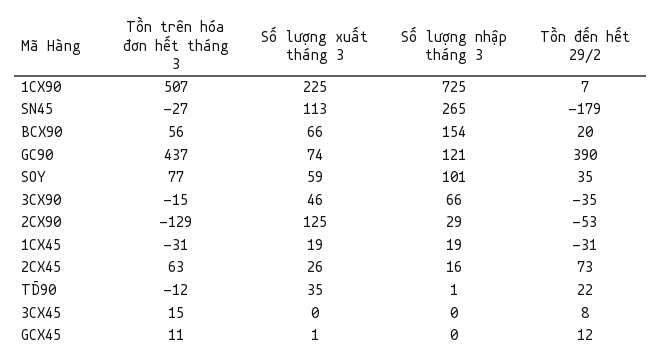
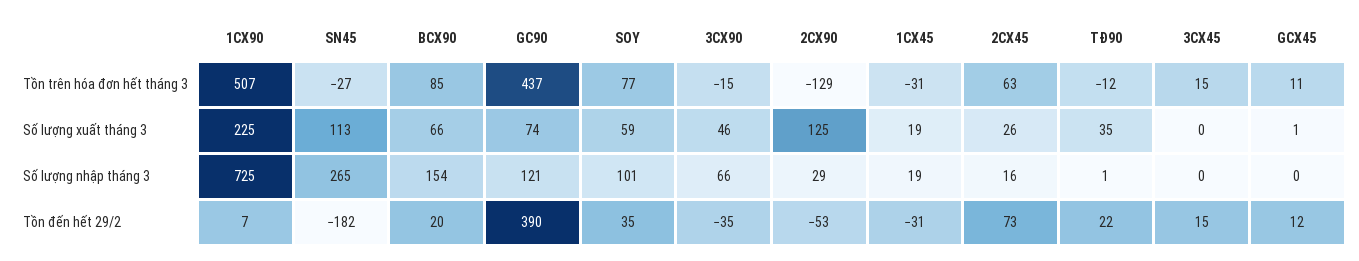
  {
    "Tồn trên hóa đơn hết tháng 3": {
      "1CX90": 507,
      "SN45": -27,
-     "BCX90": 56,
+     "BCX90": 85,
      "GC90": 437,
      "SOY": 77,
      "3CX90": -15,
      "2CX90": -129,
      "1CX45": -31,
      "2CX45": 63,
      "TĐ90": -12,
      "3CX45": 15,
      "GCX45": 11
    },
    "Số lượng xuất tháng 3": {
      "1CX90": 225,
      "SN45": 113,
      "BCX90": 66,
      "GC90": 74,
      "SOY": 59,
      "3CX90": 46,
      "2CX90": 125,
      "1CX45": 19,
      "2CX45": 26,
      "TĐ90": 35,
      "3CX45": 0,
      "GCX45": 1
    },
    "Số lượng nhập tháng 3": {
      "1CX90": 725,
      "SN45": 265,
      "BCX90": 154,
      "GC90": 121,
      "SOY": 101,
      "3CX90": 66,
      "2CX90": 29,
      "1CX45": 19,
      "2CX45": 16,
      "TĐ90": 1,
      "3CX45": 0,
      "GCX45": 0
    },
    "Tồn đến hết 29/2": {
      "1CX90": 7,
-     "SN45": -179,
+     "SN45": -182,
      "BCX90": 20,
      "GC90": 390,
      "SOY": 35,
      "3CX90": -35,
      "2CX90": -53,
      "1CX45": -31,
      "2CX45": 73,
      "TĐ90": 22,
-     "3CX45": 8,
+     "3CX45": 15,
      "GCX45": 12
    }
  }

